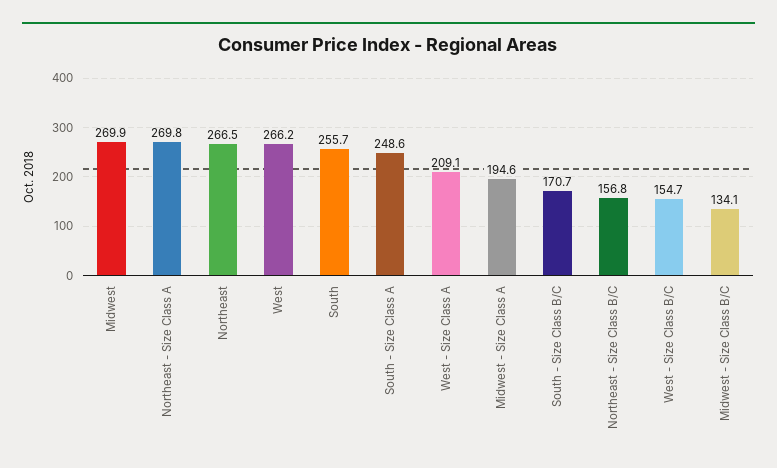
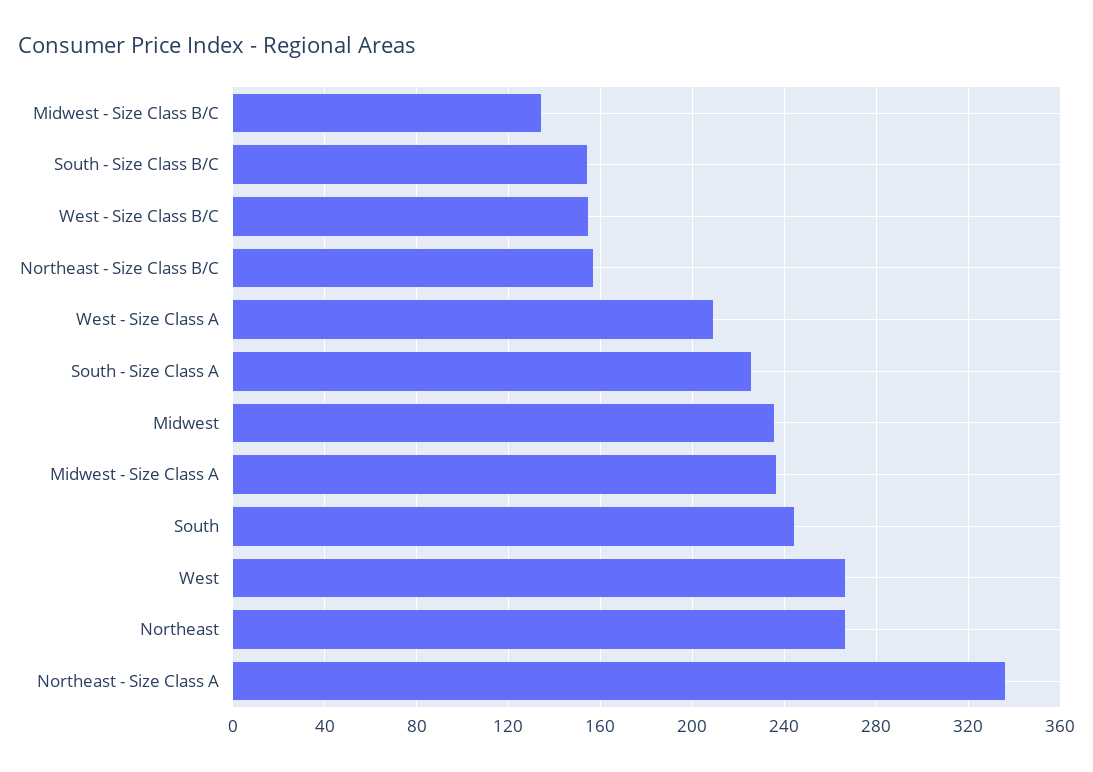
  {
-   "Midwest": 269.9,
+   "Midwest": 235,
-   "Northeast - Size Class A": 269.8,
+   "Northeast - Size Class A": 335,
    "Northeast": 266.5,
    "West": 266.2,
-   "South": 255.7,
+   "South": 245,
-   "South - Size Class A": 248.6,
+   "South - Size Class A": 225,
    "West - Size Class A": 209.1,
-   "Midwest - Size Class A": 194.6,
+   "Midwest - Size Class A": 235,
-   "South - Size Class B/C": 170.7,
+   "South - Size Class B/C": 155,
    "Northeast - Size Class B/C": 156.8,
    "West - Size Class B/C": 154.7,
    "Midwest - Size Class B/C": 134.1
  }

